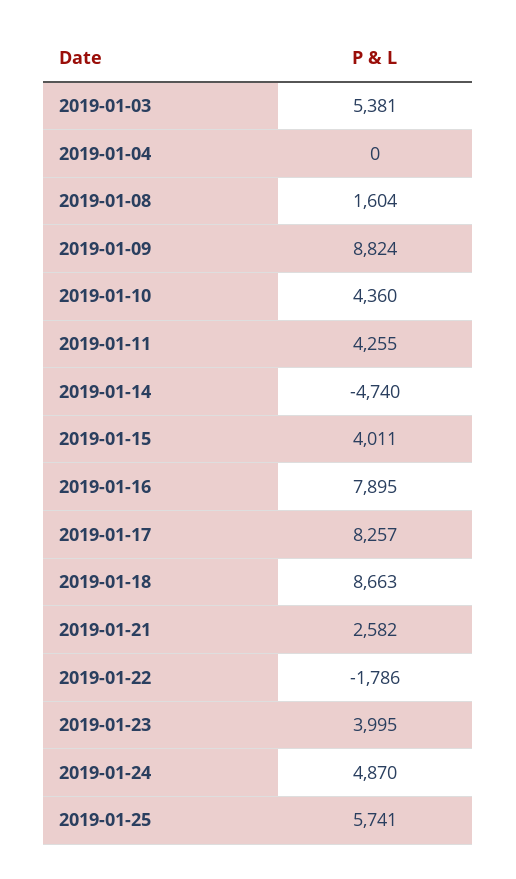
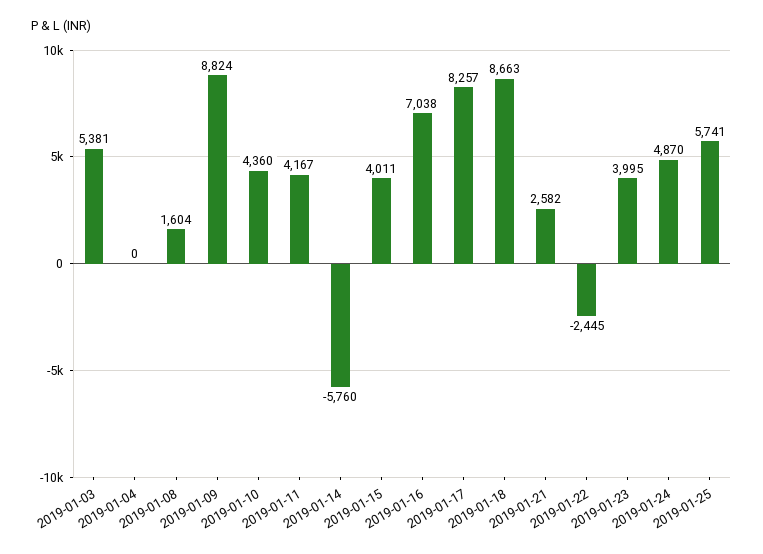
  {
    "2019-01-03": 5381,
    "2019-01-04": 0,
    "2019-01-08": 1604,
    "2019-01-09": 8824,
    "2019-01-10": 4360,
-   "2019-01-11": 4255,
+   "2019-01-11": 4167,
-   "2019-01-14": -4740,
+   "2019-01-14": -5760,
    "2019-01-15": 4011,
-   "2019-01-16": 7895,
+   "2019-01-16": 7038,
    "2019-01-17": 8257,
    "2019-01-18": 8663,
    "2019-01-21": 2582,
-   "2019-01-22": -1786,
+   "2019-01-22": -2445,
    "2019-01-23": 3995,
    "2019-01-24": 4870,
    "2019-01-25": 5741
  }

